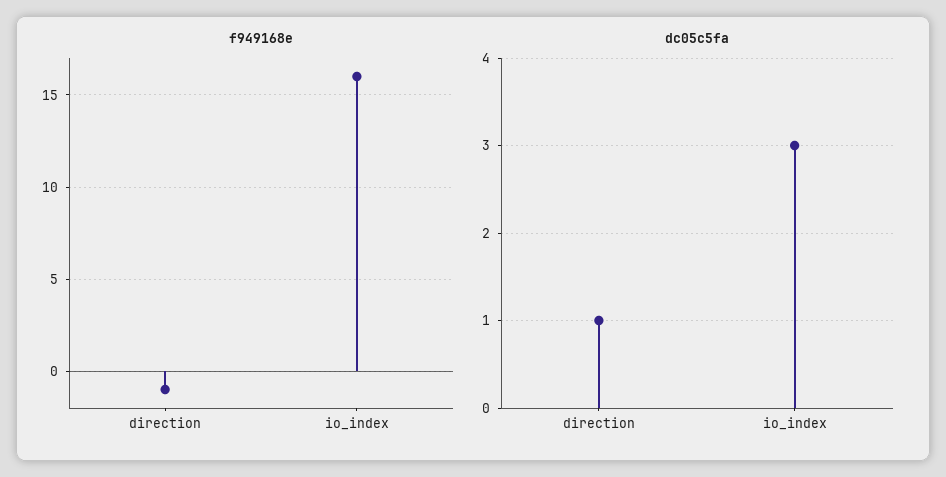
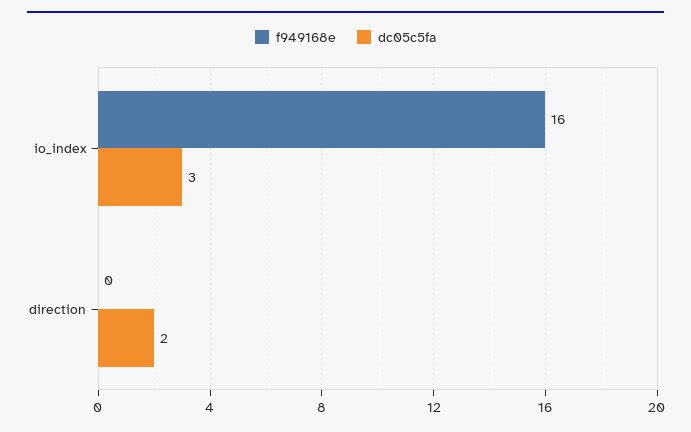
  {
    "f949168e": {
-     "direction": -1,
+     "direction": 0,
      "io_index": 16
    },
    "dc05c5fa": {
-     "direction": 1,
+     "direction": 2,
      "io_index": 3
    }
  }

